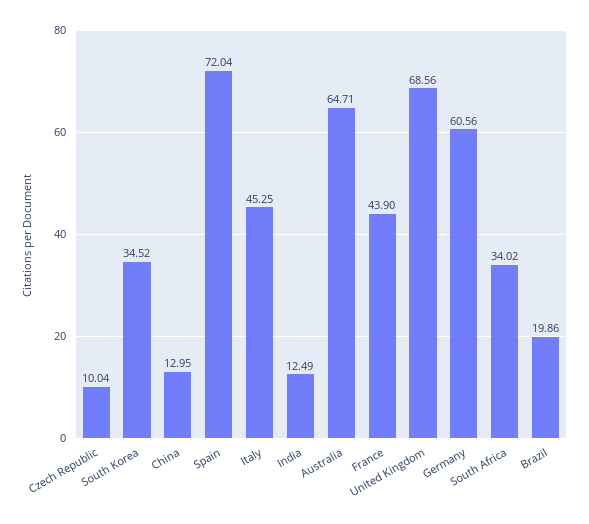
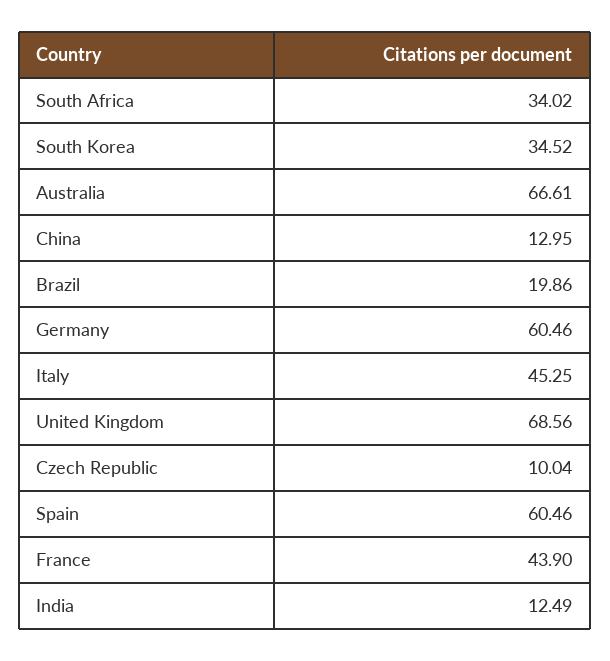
  {
    "Czech Republic": 10.04,
    "South Korea": 34.52,
    "China": 12.95,
-   "Spain": 72.04,
+   "Spain": 60.46,
    "Italy": 45.25,
    "India": 12.49,
-   "Australia": 64.71,
+   "Australia": 66.61,
    "France": 43.9,
    "United Kingdom": 68.56,
-   "Germany": 60.56,
+   "Germany": 60.46,
    "South Africa": 34.02,
    "Brazil": 19.86
  }

